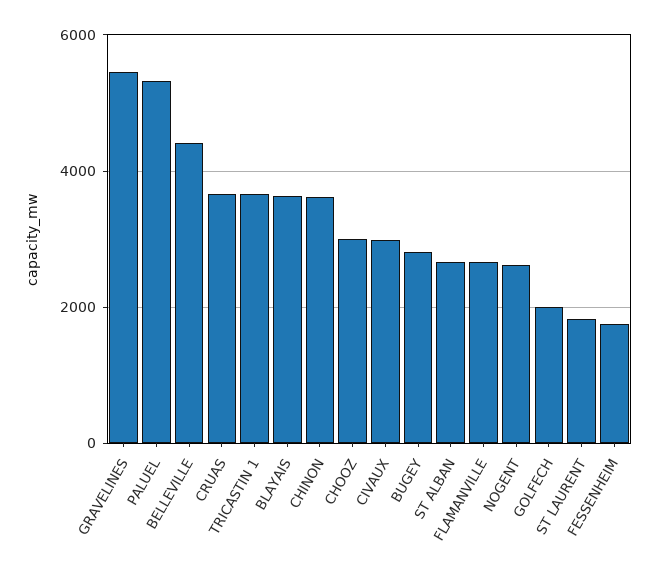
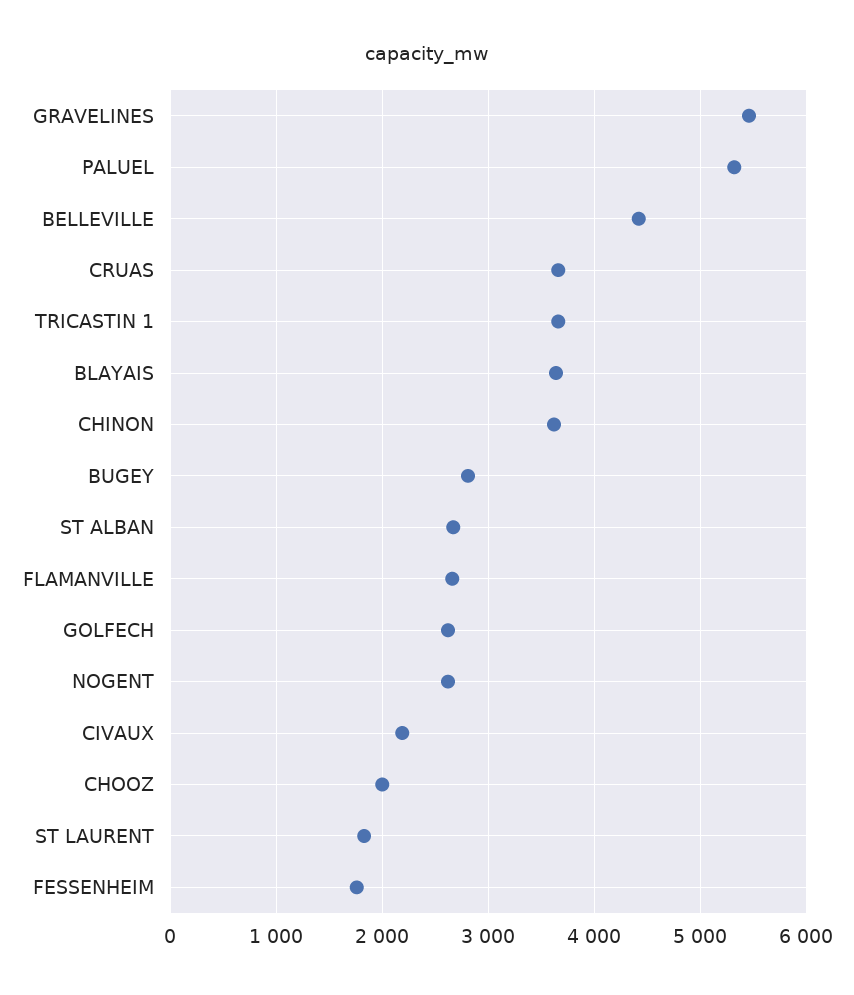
  {
    "GRAVELINES": 5500,
    "PALUEL": 5300,
    "BELLEVILLE": 4400,
    "CRUAS": 3700,
    "TRICASTIN 1": 3700,
    "BLAYAIS": 3600,
    "CHINON": 3600,
-   "CHOOZ": 3000,
+   "CHOOZ": 2000,
-   "CIVAUX": 3000,
+   "CIVAUX": 2200,
    "BUGEY": 2800,
    "ST ALBAN": 2700,
    "FLAMANVILLE": 2700,
    "NOGENT": 2600,
-   "GOLFECH": 2000,
+   "GOLFECH": 2600,
    "ST LAURENT": 1800,
    "FESSENHEIM": 1800
  }

